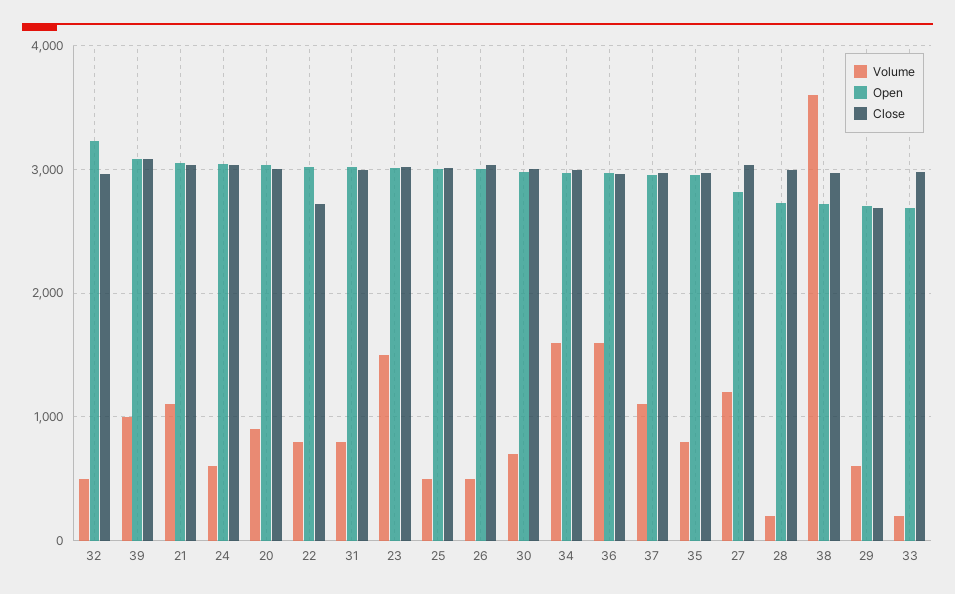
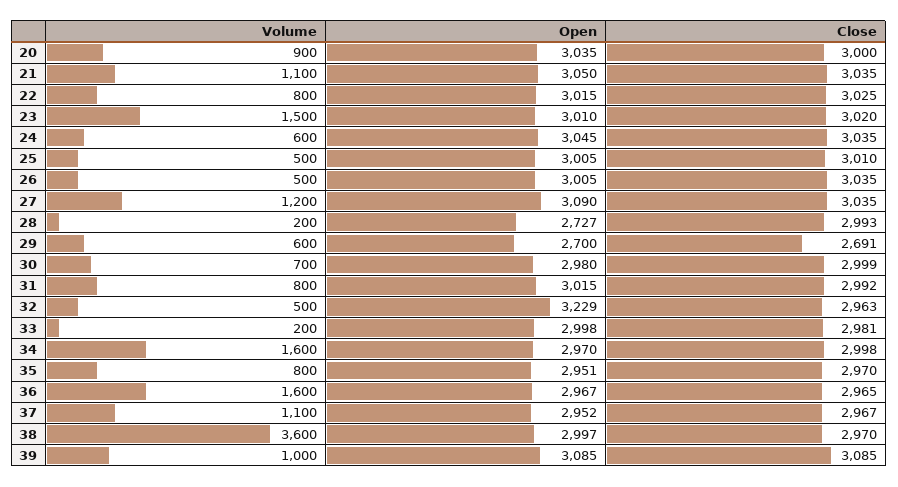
  {
    "Volume": {
      "32": 500,
      "39": 1000,
      "21": 1100,
      "24": 600,
      "20": 900,
      "22": 800,
      "31": 800,
      "23": 1500,
      "25": 500,
      "26": 500,
      "30": 700,
      "34": 1600,
      "36": 1600,
      "37": 1100,
      "35": 800,
      "27": 1200,
      "28": 200,
      "38": 3600,
      "29": 600,
      "33": 200
    },
    "Open": {
      "32": 3229,
      "39": 3085,
      "21": 3050,
      "24": 3045,
      "20": 3035,
      "22": 3015,
      "31": 3015,
      "23": 3010,
      "25": 3005,
      "26": 3005,
      "30": 2980,
      "34": 2970,
      "36": 2967,
      "37": 2952,
      "35": 2951,
-     "27": 2800,
+     "27": 3090,
      "28": 2727,
-     "38": 2700,
+     "38": 2997,
      "29": 2700,
-     "33": 2700
+     "33": 2998
    },
    "Close": {
      "32": 2963,
      "39": 3085,
      "21": 3035,
      "24": 3035,
      "20": 3000,
-     "22": 2700,
+     "22": 3025,
      "31": 2992,
      "23": 3020,
      "25": 3010,
      "26": 3035,
      "30": 2999,
      "34": 2998,
      "36": 2965,
      "37": 2967,
      "35": 2970,
      "27": 3035,
      "28": 2993,
      "38": 2970,
      "29": 2691,
      "33": 2981
    }
  }

